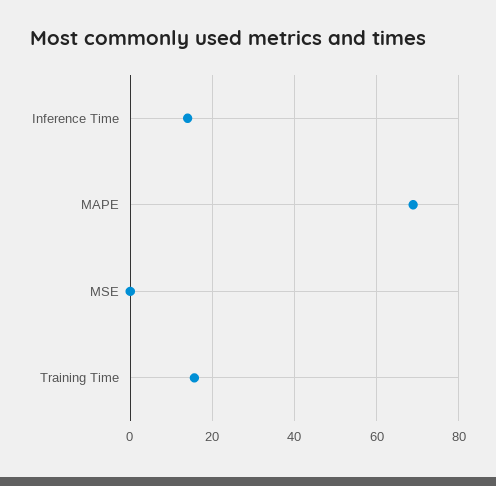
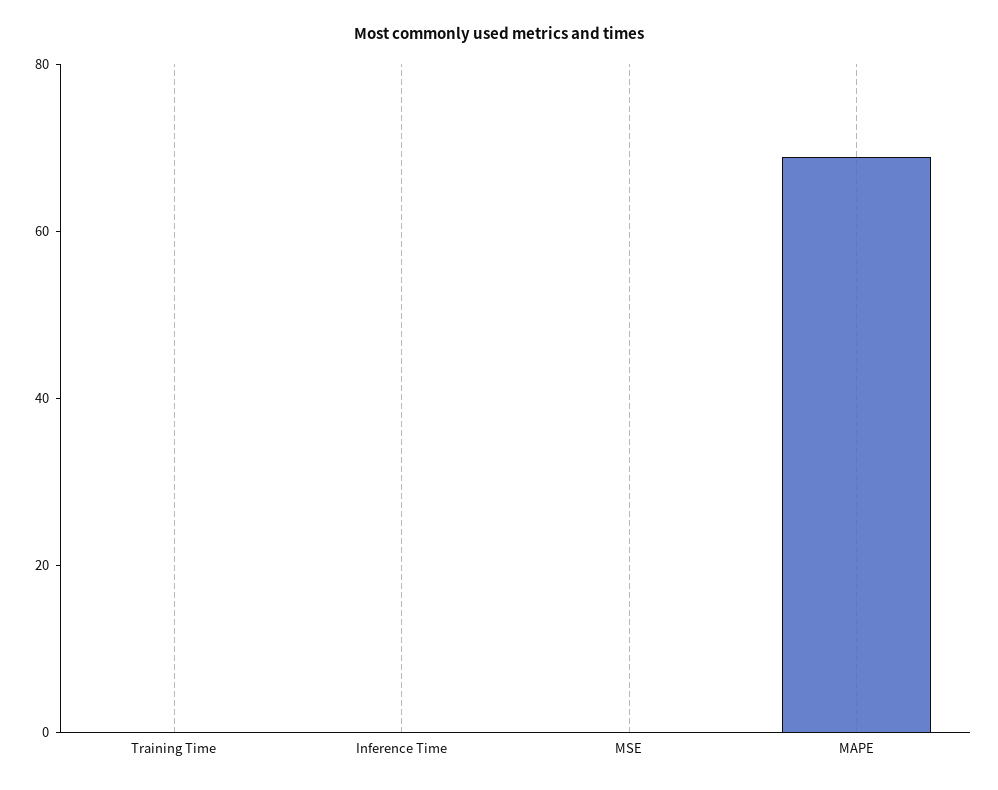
  {
-   "Inference Time": 14,
+   "Inference Time": 0,
    "MAPE": 68,
    "MSE": 0,
-   "Training Time": 16
+   "Training Time": 0
  }

